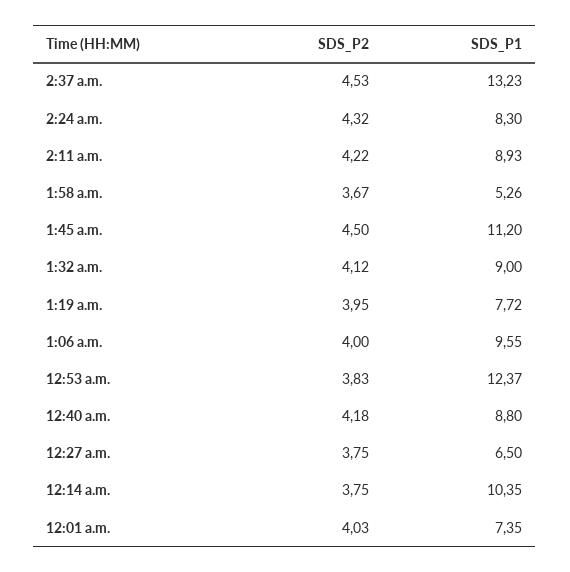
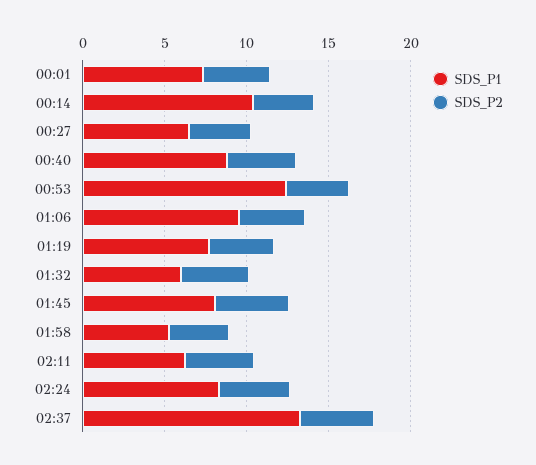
  {
    "SDS_P2": {
      "2:37 a.m.": 4.53,
      "2:24 a.m.": 4.32,
      "2:11 a.m.": 4.22,
      "1:58 a.m.": 3.67,
      "1:45 a.m.": 4.5,
      "1:32 a.m.": 4.12,
      "1:19 a.m.": 3.95,
      "1:06 a.m.": 4,
      "12:53 a.m.": 3.83,
      "12:40 a.m.": 4.18,
      "12:27 a.m.": 3.75,
      "12:14 a.m.": 3.75,
      "12:01 a.m.": 4.03
    },
    "SDS_P1": {
      "2:37 a.m.": 13.23,
      "2:24 a.m.": 8.3,
-     "2:11 a.m.": 8.93,
+     "2:11 a.m.": 6,
      "1:58 a.m.": 5.26,
-     "1:45 a.m.": 11.2,
+     "1:45 a.m.": 8,
-     "1:32 a.m.": 9,
+     "1:32 a.m.": 6,
      "1:19 a.m.": 7.72,
      "1:06 a.m.": 9.55,
      "12:53 a.m.": 12.37,
      "12:40 a.m.": 8.8,
      "12:27 a.m.": 6.5,
      "12:14 a.m.": 10.35,
      "12:01 a.m.": 7.35
    }
  }

